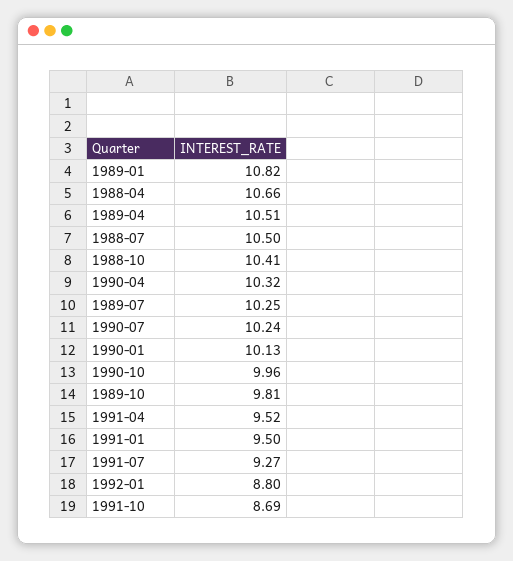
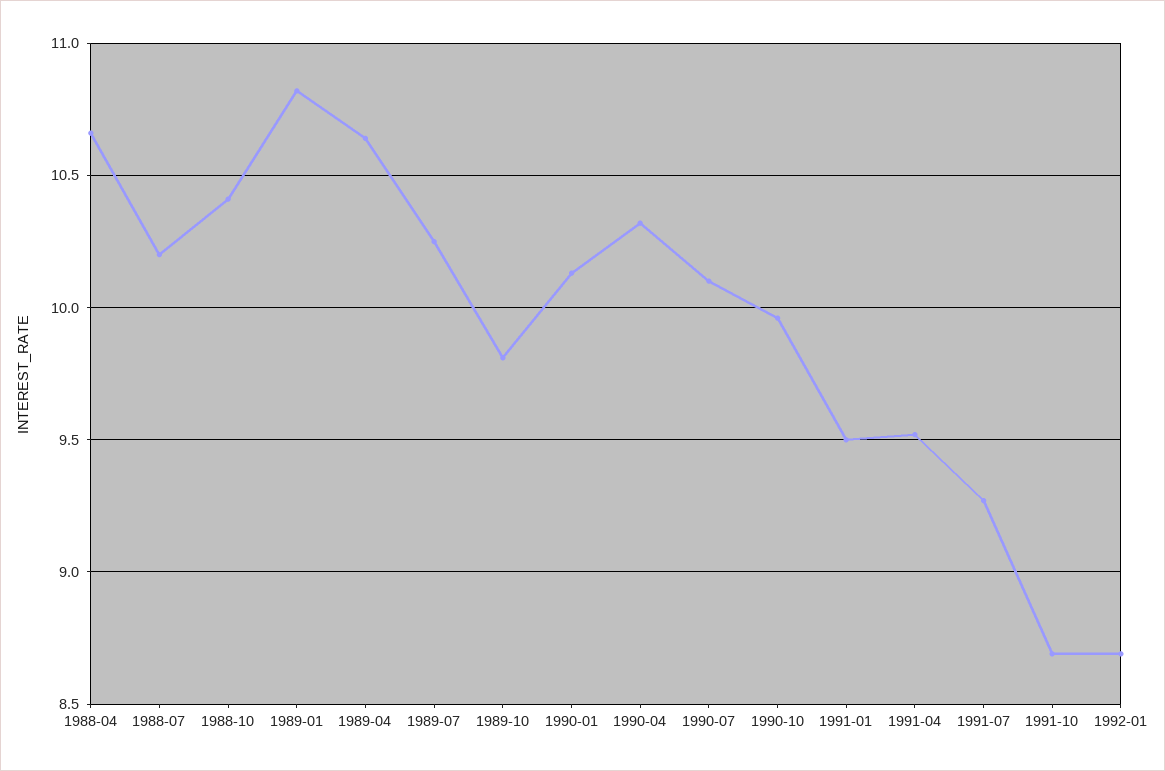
  {
    "1989-01": 10.82,
    "1988-04": 10.66,
-   "1989-04": 10.51,
+   "1989-04": 10.65,
-   "1988-07": 10.5,
+   "1988-07": 10.2,
    "1988-10": 10.41,
    "1990-04": 10.32,
    "1989-07": 10.25,
-   "1990-07": 10.24,
+   "1990-07": 10.1,
    "1990-01": 10.13,
    "1990-10": 9.96,
    "1989-10": 9.81,
    "1991-04": 9.52,
    "1991-01": 9.5,
    "1991-07": 9.27,
-   "1992-01": 8.8,
+   "1992-01": 8.7,
    "1991-10": 8.69
  }

